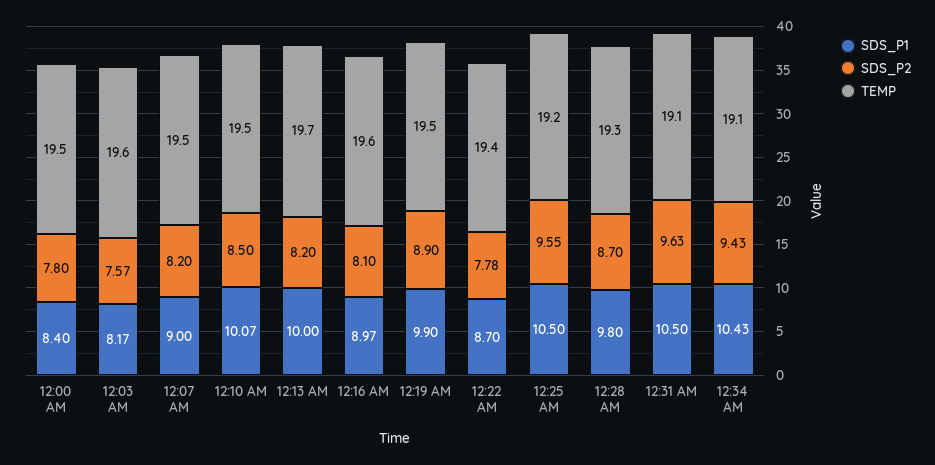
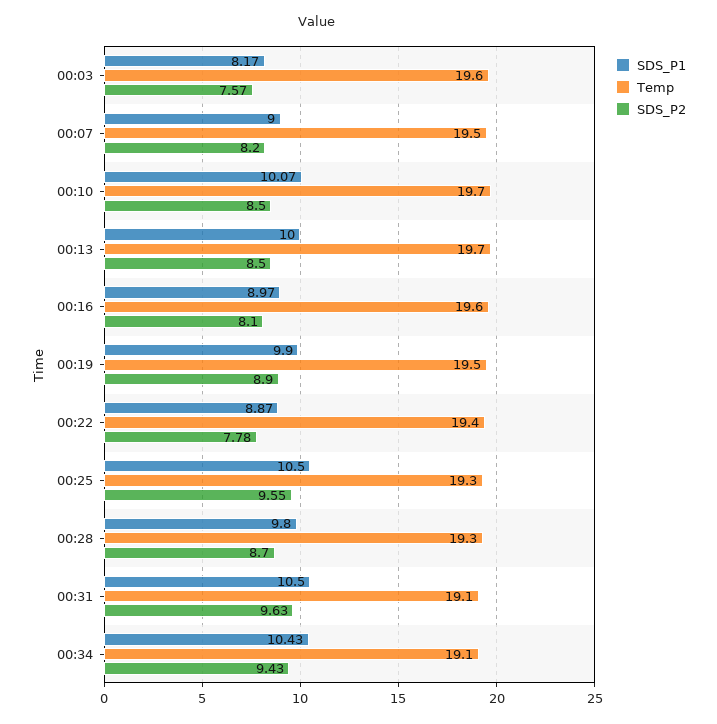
  {
    "SDS_P1": {
-     "12:00 AM": 8.4,
      "12:03 AM": 8.17,
      "12:07 AM": 9,
      "12:10 AM": 10.07,
      "12:13 AM": 10,
      "12:16 AM": 8.97,
      "12:19 AM": 9.9,
-     "12:22 AM": 8.7,
+     "12:22 AM": 8.87,
      "12:25 AM": 10.5,
      "12:28 AM": 9.8,
      "12:31 AM": 10.5,
      "12:34 AM": 10.43
    },
    "SDS_P2": {
-     "12:00 AM": 7.8,
      "12:03 AM": 7.57,
      "12:07 AM": 8.2,
      "12:10 AM": 8.5,
-     "12:13 AM": 8.2,
+     "12:13 AM": 8.5,
      "12:16 AM": 8.1,
      "12:19 AM": 8.9,
      "12:22 AM": 7.78,
      "12:25 AM": 9.55,
      "12:28 AM": 8.7,
      "12:31 AM": 9.63,
      "12:34 AM": 9.43
    },
    "TEMP": {
-     "12:00 AM": 19.5,
      "12:03 AM": 19.6,
      "12:07 AM": 19.5,
-     "12:10 AM": 19.5,
+     "12:10 AM": 19.7,
      "12:13 AM": 19.7,
      "12:16 AM": 19.6,
      "12:19 AM": 19.5,
      "12:22 AM": 19.4,
-     "12:25 AM": 19.2,
+     "12:25 AM": 19.3,
      "12:28 AM": 19.3,
      "12:31 AM": 19.1,
      "12:34 AM": 19.1
    }
  }

